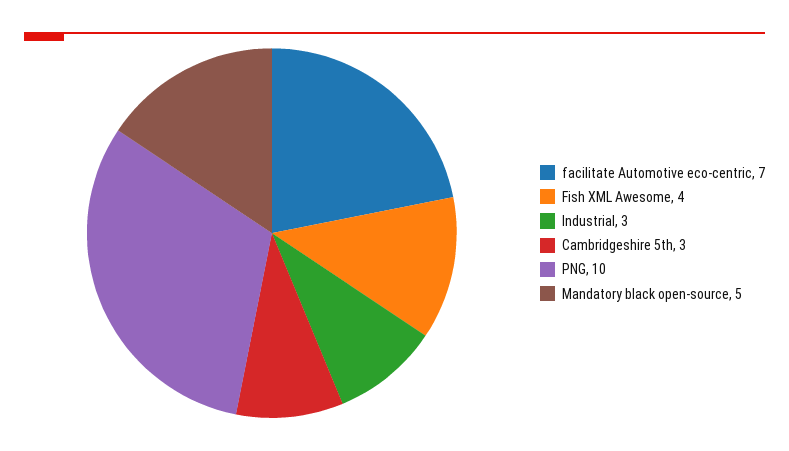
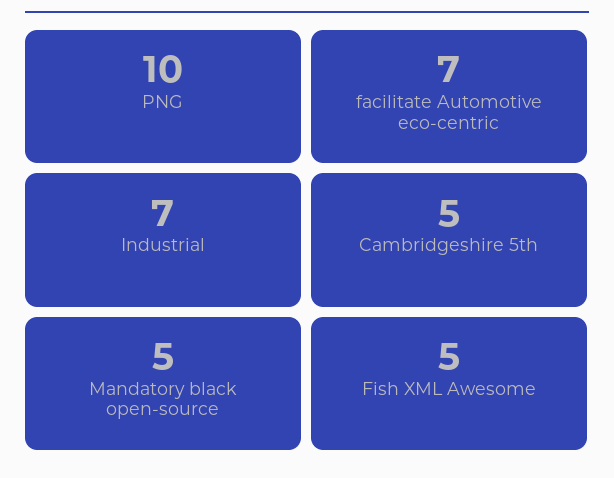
  {
    "facilitate Automotive eco-centric": 7,
-   "Fish XML Awesome": 4,
+   "Fish XML Awesome": 5,
-   "Industrial": 3,
+   "Industrial": 7,
-   "Cambridgeshire 5th": 3,
+   "Cambridgeshire 5th": 5,
    "PNG": 10,
    "Mandatory black open-source": 5
  }

